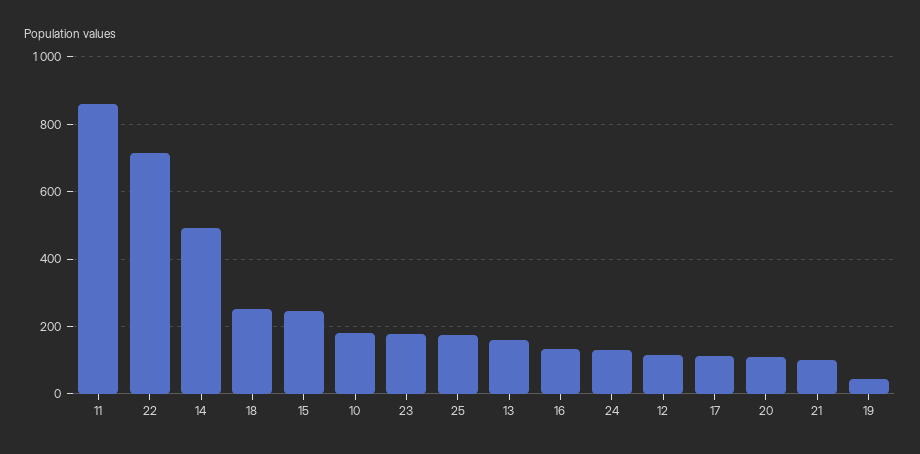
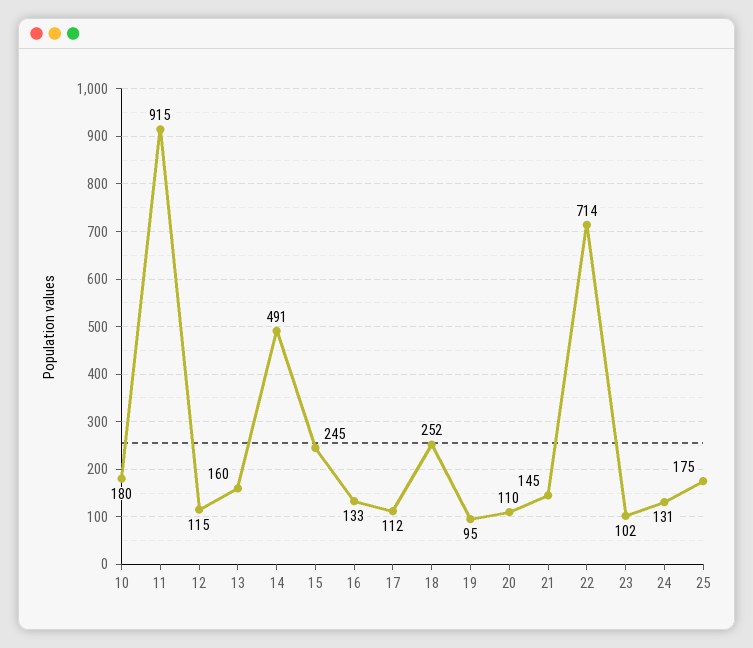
  {
-   "11": 860,
+   "11": 915,
    "22": 714,
    "14": 491,
    "18": 252,
    "15": 245,
    "10": 180,
-   "23": 180,
+   "23": 102,
    "25": 175,
    "13": 160,
    "16": 133,
    "24": 131,
    "12": 115,
    "17": 112,
    "20": 110,
-   "21": 100,
+   "21": 145,
-   "19": 40
+   "19": 95
  }

